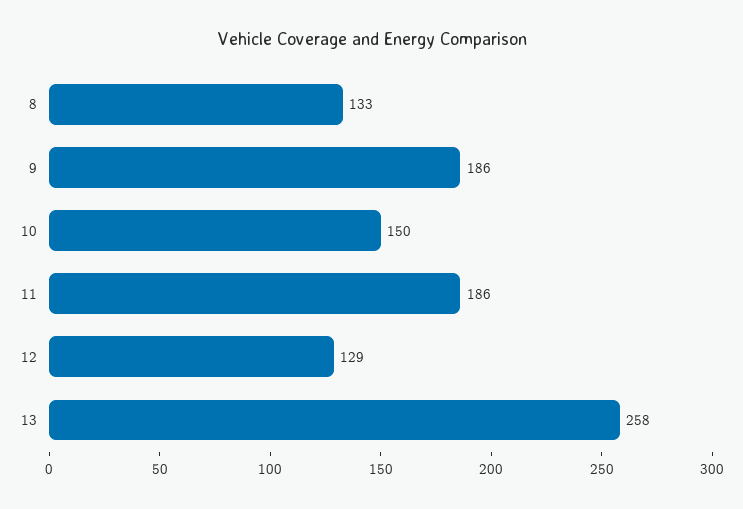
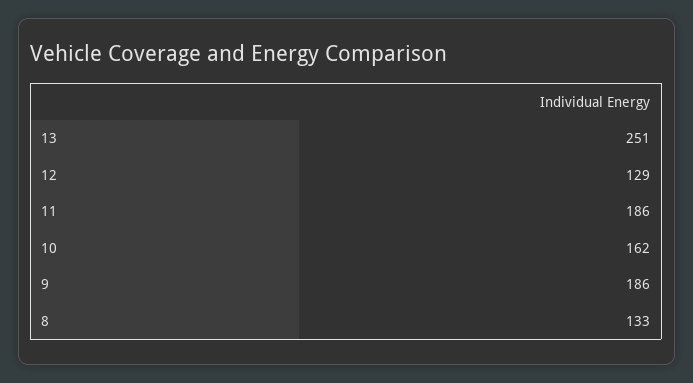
  {
    "8": 133,
    "9": 186,
-   "10": 150,
+   "10": 162,
    "11": 186,
    "12": 129,
-   "13": 258
+   "13": 251
  }

